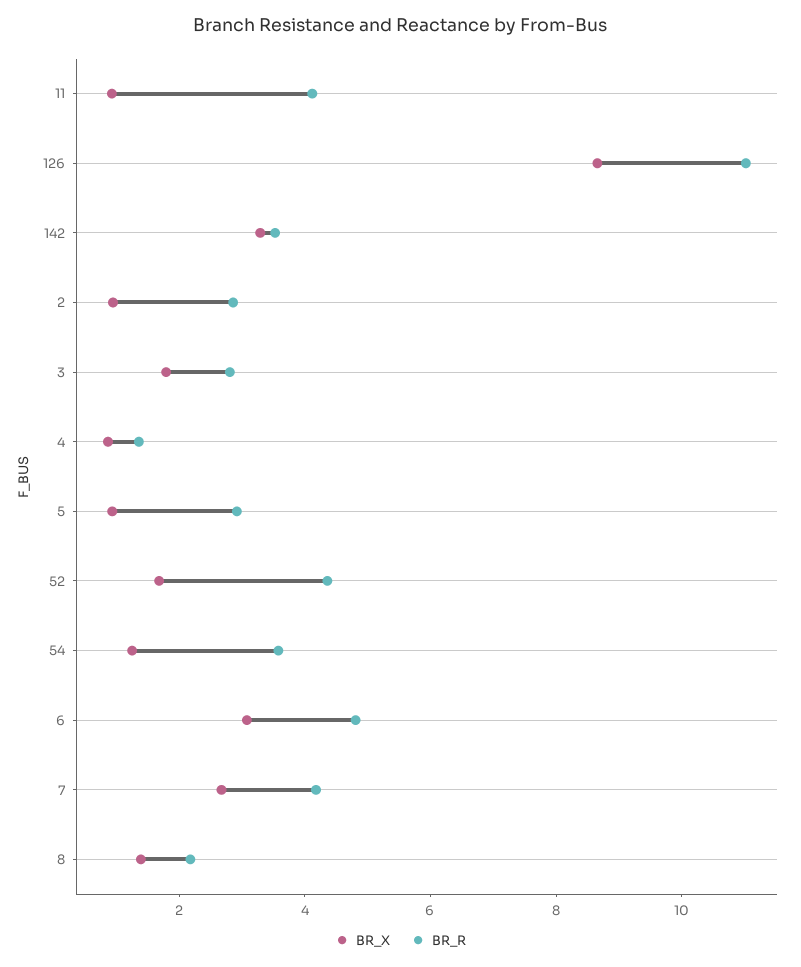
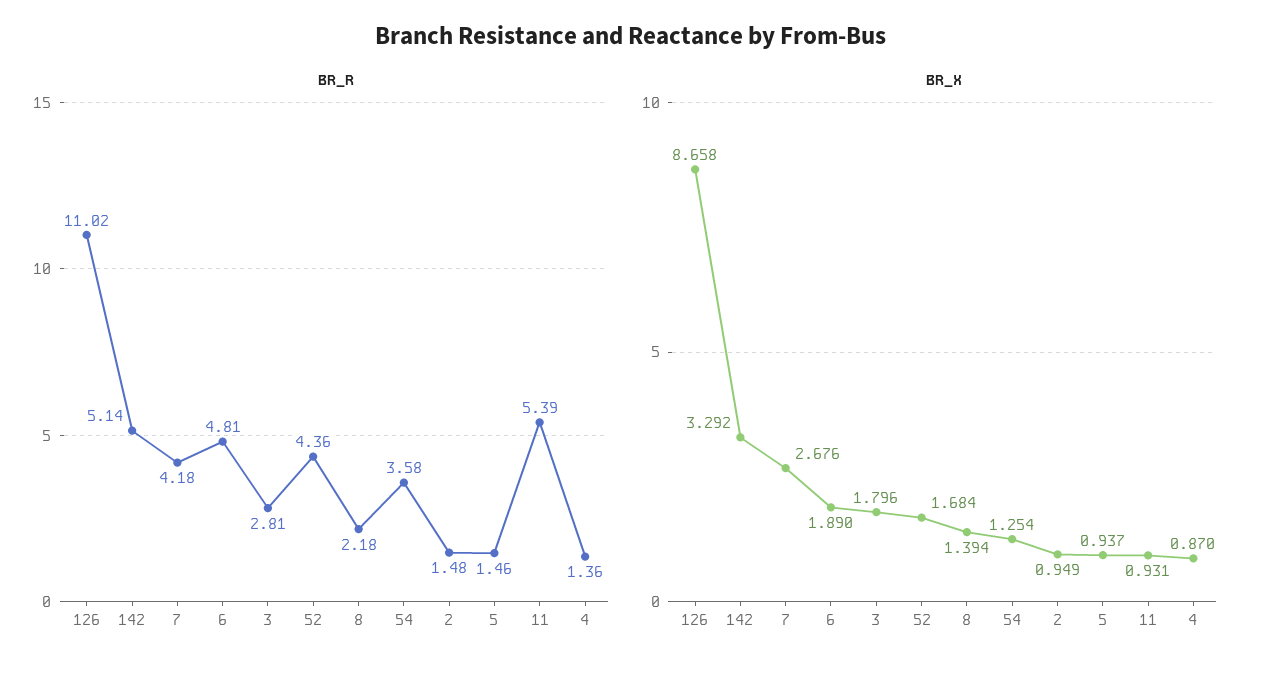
  {
    "BR_X": {
      "11": 0.931,
      "126": 8.658,
      "142": 3.292,
      "2": 0.949,
      "3": 1.796,
      "4": 0.87,
      "5": 0.937,
      "52": 1.684,
      "54": 1.254,
-     "6": 3,
+     "6": 1.89,
      "7": 2.676,
      "8": 1.394
    },
    "BR_R": {
-     "11": 4,
+     "11": 5.39,
      "126": 11.02,
-     "142": 3.5,
+     "142": 5.14,
-     "2": 3,
+     "2": 1.48,
      "3": 2.81,
      "4": 1.36,
-     "5": 3,
+     "5": 1.46,
      "52": 4.36,
      "54": 3.58,
      "6": 4.81,
      "7": 4.18,
      "8": 2.18
    }
  }

